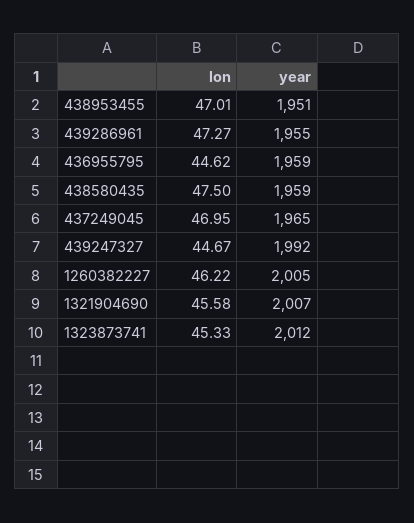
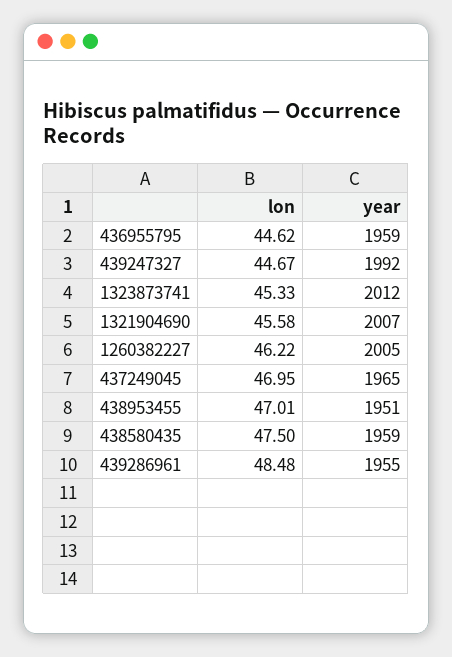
  {
    "lon": {
      "438953455": 47.01,
-     "439286961": 47.27,
+     "439286961": 48.48,
      "436955795": 44.62,
      "438580435": 47.5,
      "437249045": 46.95,
      "439247327": 44.67,
      "1260382227": 46.22,
      "1321904690": 45.58,
      "1323873741": 45.33
    },
    "year": {
      "438953455": 1951,
      "439286961": 1955,
      "436955795": 1959,
      "438580435": 1959,
      "437249045": 1965,
      "439247327": 1992,
      "1260382227": 2005,
      "1321904690": 2007,
      "1323873741": 2012
    }
  }

